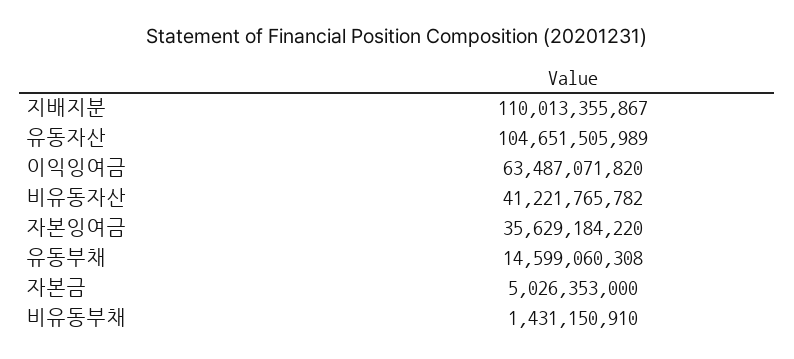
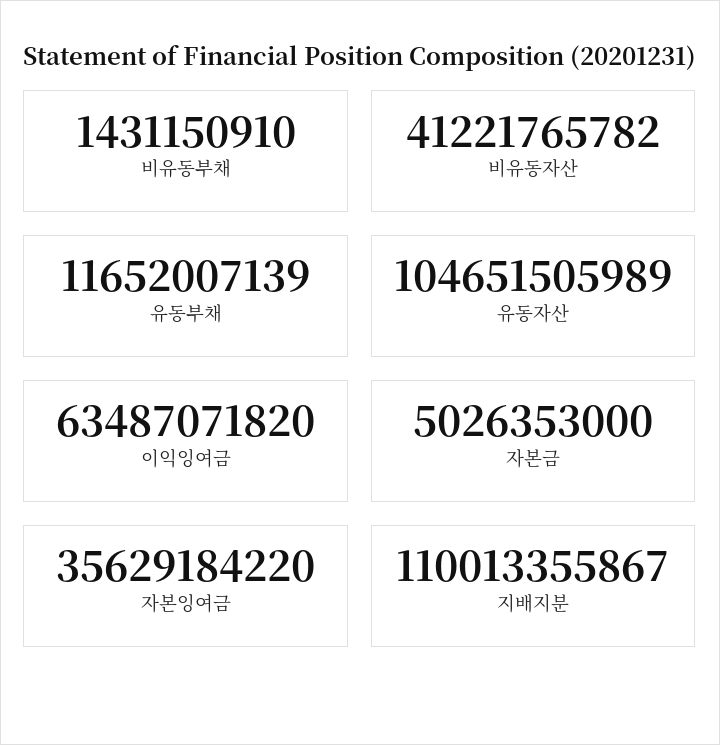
  {
    "지배지분": 110013355867,
    "유동자산": 104651505989,
    "이익잉여금": 63487071820,
    "비유동자산": 41221765782,
    "자본잉여금": 35629184220,
-   "유동부채": 14599060308,
+   "유동부채": 11652007139,
    "자본금": 5026353000,
    "비유동부채": 1431150910
  }

